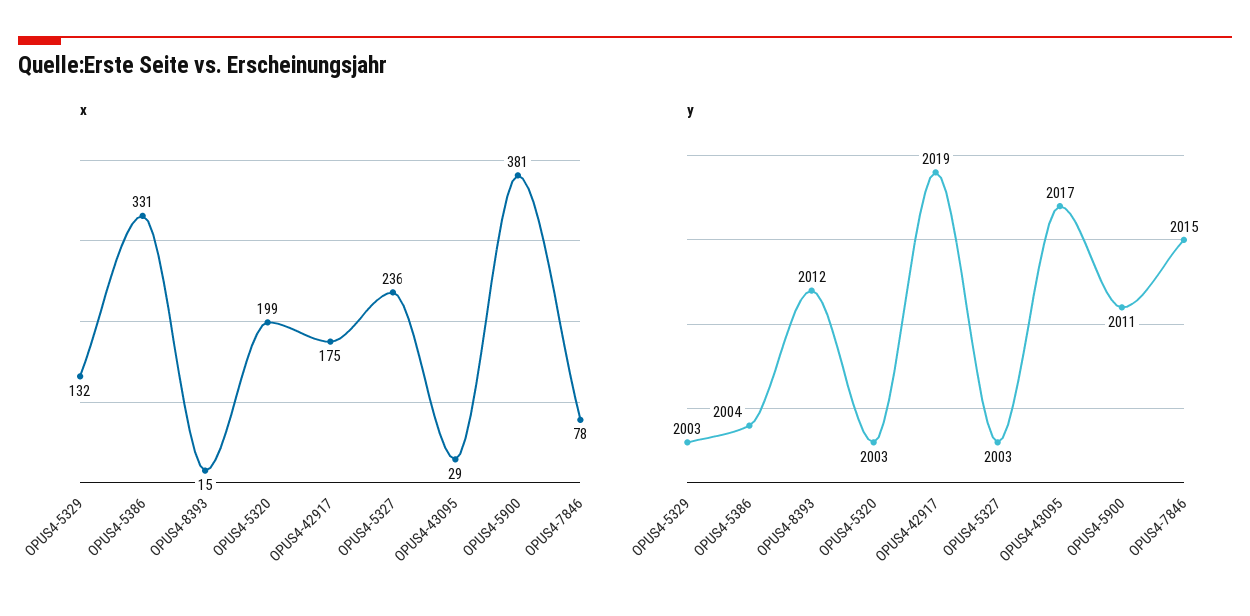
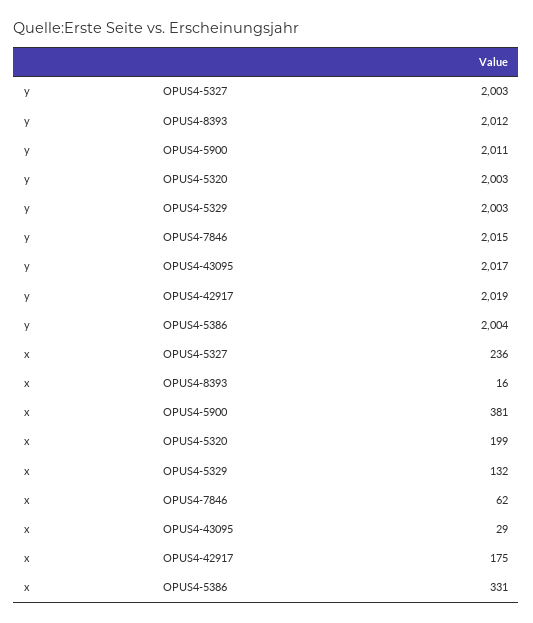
  {
    "x": {
      "OPUS4-5329": 132,
      "OPUS4-5386": 331,
-     "OPUS4-8393": 15,
+     "OPUS4-8393": 16,
      "OPUS4-5320": 199,
      "OPUS4-42917": 175,
      "OPUS4-5327": 236,
      "OPUS4-43095": 29,
      "OPUS4-5900": 381,
-     "OPUS4-7846": 78
+     "OPUS4-7846": 62
    },
    "y": {
      "OPUS4-5329": 2003,
      "OPUS4-5386": 2004,
      "OPUS4-8393": 2012,
      "OPUS4-5320": 2003,
      "OPUS4-42917": 2019,
      "OPUS4-5327": 2003,
      "OPUS4-43095": 2017,
      "OPUS4-5900": 2011,
      "OPUS4-7846": 2015
    }
  }

